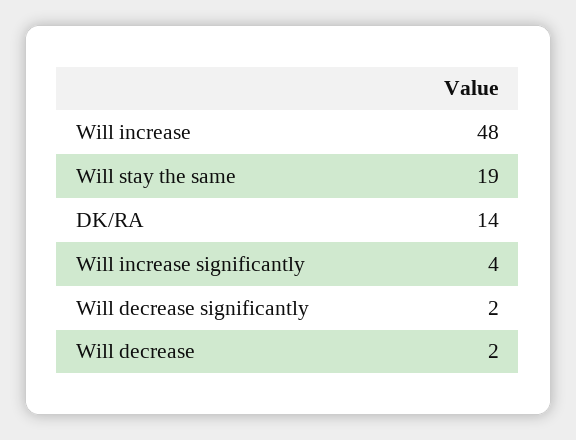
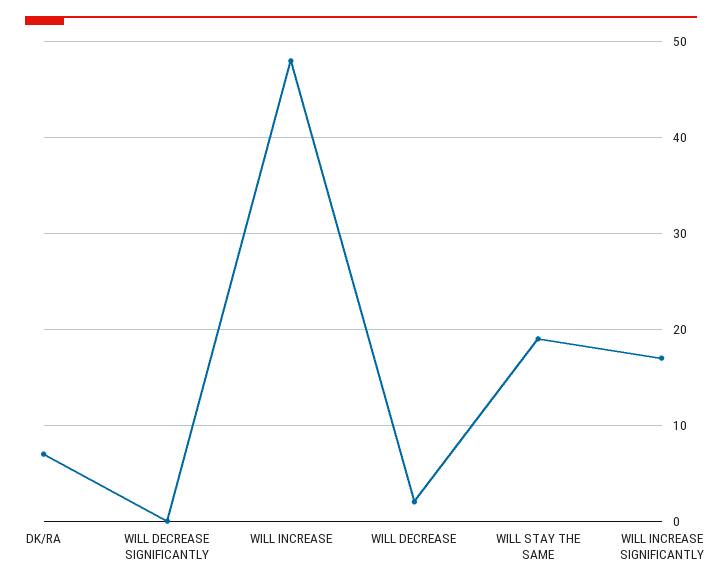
  {
    "Will increase": 48,
    "Will stay the same": 19,
-   "DK/RA": 14,
+   "DK/RA": 7,
-   "Will increase significantly": 4,
+   "Will increase significantly": 17,
-   "Will decrease significantly": 2,
+   "Will decrease significantly": 0,
    "Will decrease": 2
  }

